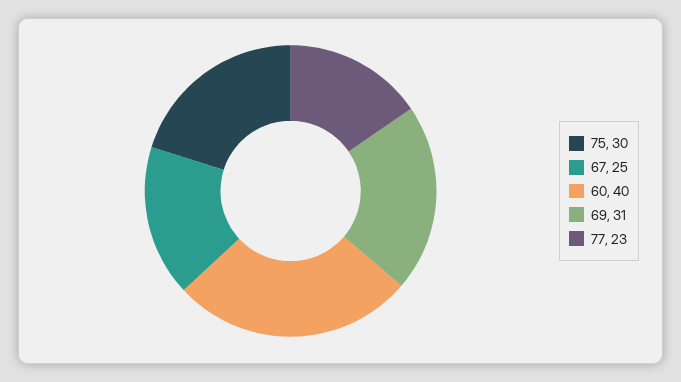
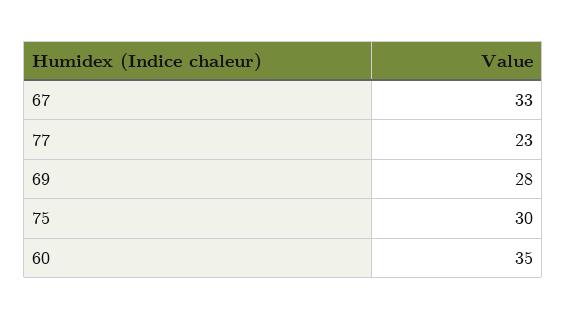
  {
    "75": 30,
-   "67": 25,
+   "67": 33,
-   "60": 40,
+   "60": 35,
-   "69": 31,
+   "69": 28,
    "77": 23
  }

